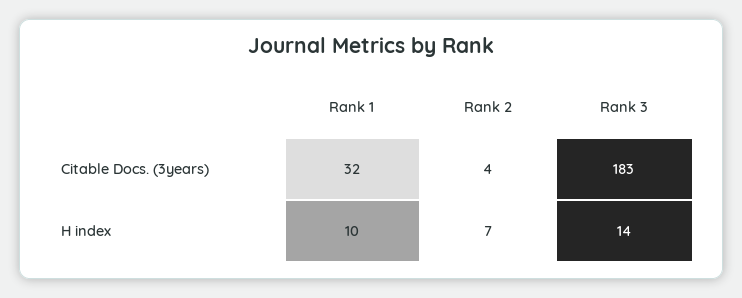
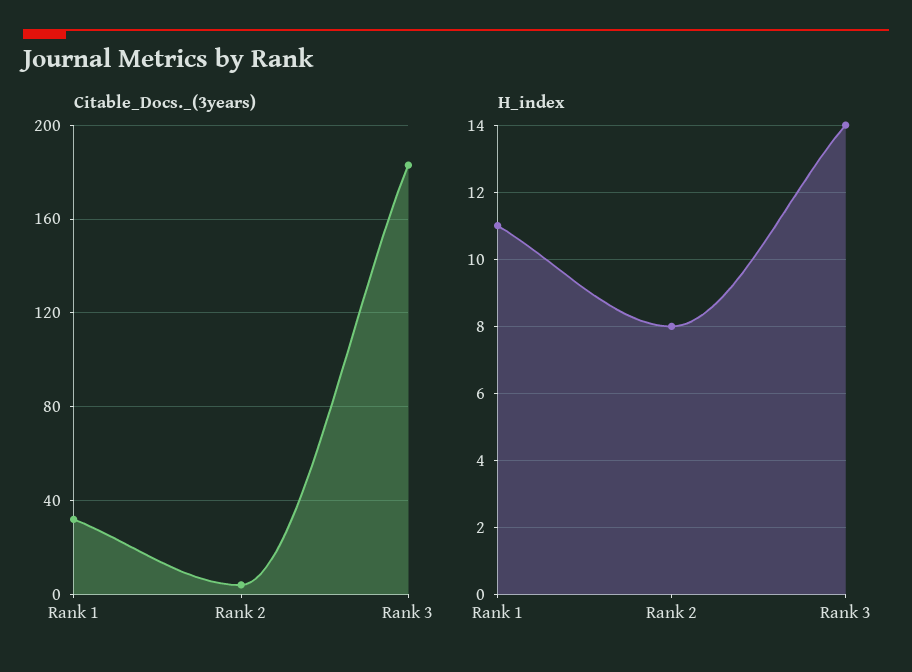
  {
    "Citable Docs. (3years)": {
      "Rank 1": 32,
      "Rank 2": 4,
      "Rank 3": 183
    },
    "H index": {
-     "Rank 1": 10,
+     "Rank 1": 11,
-     "Rank 2": 7,
+     "Rank 2": 8,
      "Rank 3": 14
    }
  }

